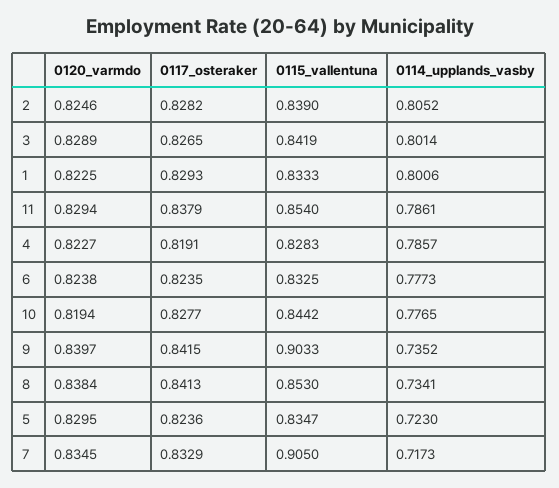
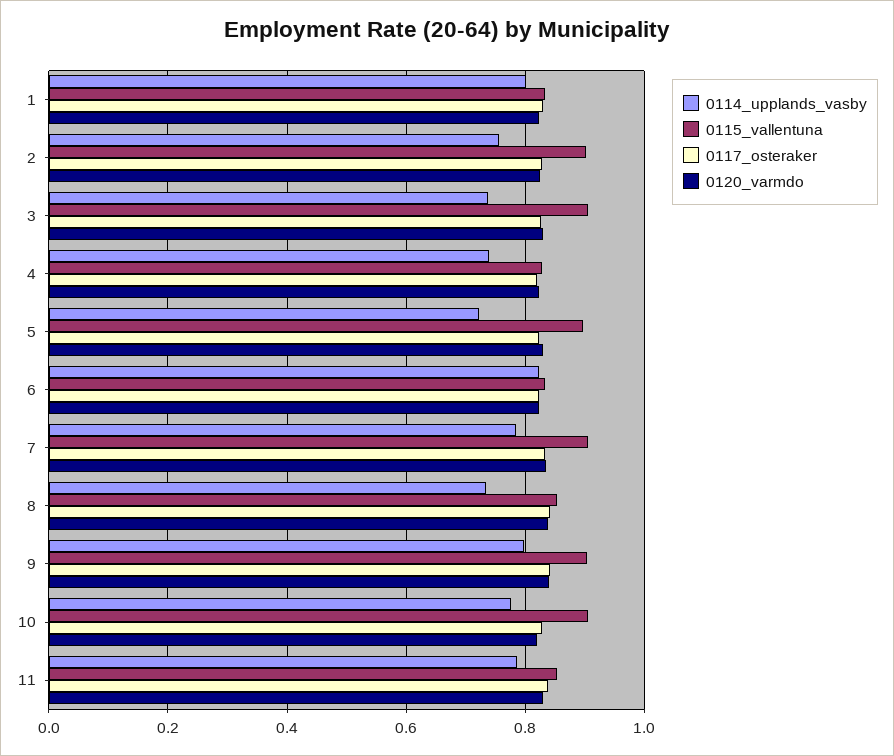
  {
    "0120_varmdo": {
      "2": 0.8246,
      "3": 0.8289,
      "1": 0.8225,
      "11": 0.8294,
      "4": 0.8227,
      "6": 0.8238,
      "10": 0.8194,
      "9": 0.8397,
      "8": 0.8384,
      "5": 0.8295,
      "7": 0.8345
    },
    "0117_osteraker": {
      "2": 0.8282,
      "3": 0.8265,
      "1": 0.8293,
      "11": 0.8379,
      "4": 0.8191,
      "6": 0.8235,
      "10": 0.8277,
      "9": 0.8415,
      "8": 0.8413,
      "5": 0.8236,
      "7": 0.8329
    },
    "0115_vallentuna": {
-     "2": 0.839,
+     "2": 0.9,
-     "3": 0.8419,
+     "3": 0.9,
      "1": 0.8333,
      "11": 0.854,
      "4": 0.8283,
      "6": 0.8325,
-     "10": 0.8442,
+     "10": 0.9,
      "9": 0.9033,
      "8": 0.853,
-     "5": 0.8347,
+     "5": 0.9,
      "7": 0.905
    },
    "0114_upplands_vasby": {
-     "2": 0.8052,
+     "2": 0.76,
-     "3": 0.8014,
+     "3": 0.74,
      "1": 0.8006,
      "11": 0.7861,
-     "4": 0.7857,
+     "4": 0.74,
-     "6": 0.7773,
+     "6": 0.82,
      "10": 0.7765,
-     "9": 0.7352,
+     "9": 0.8,
      "8": 0.7341,
      "5": 0.723,
-     "7": 0.7173
+     "7": 0.78
    }
  }

